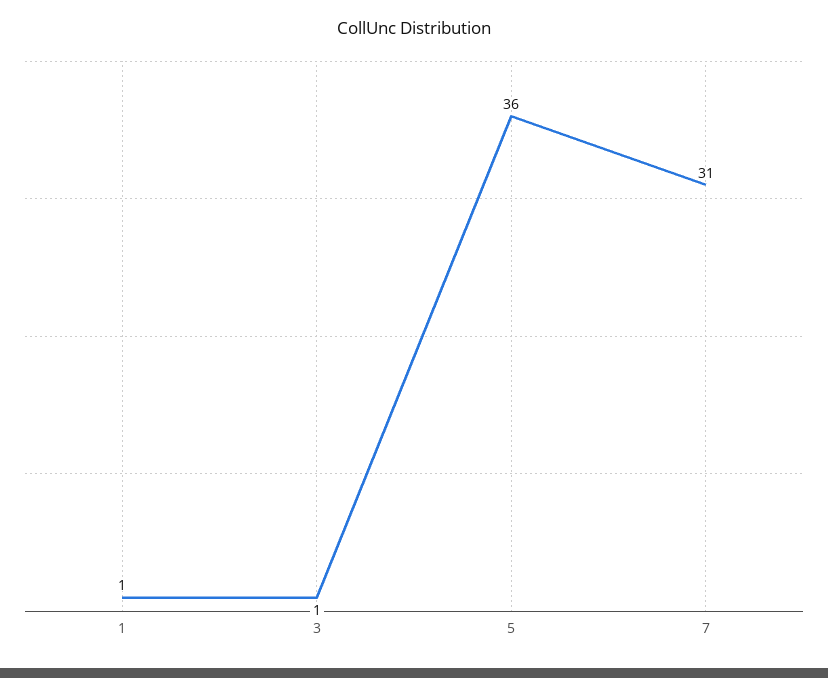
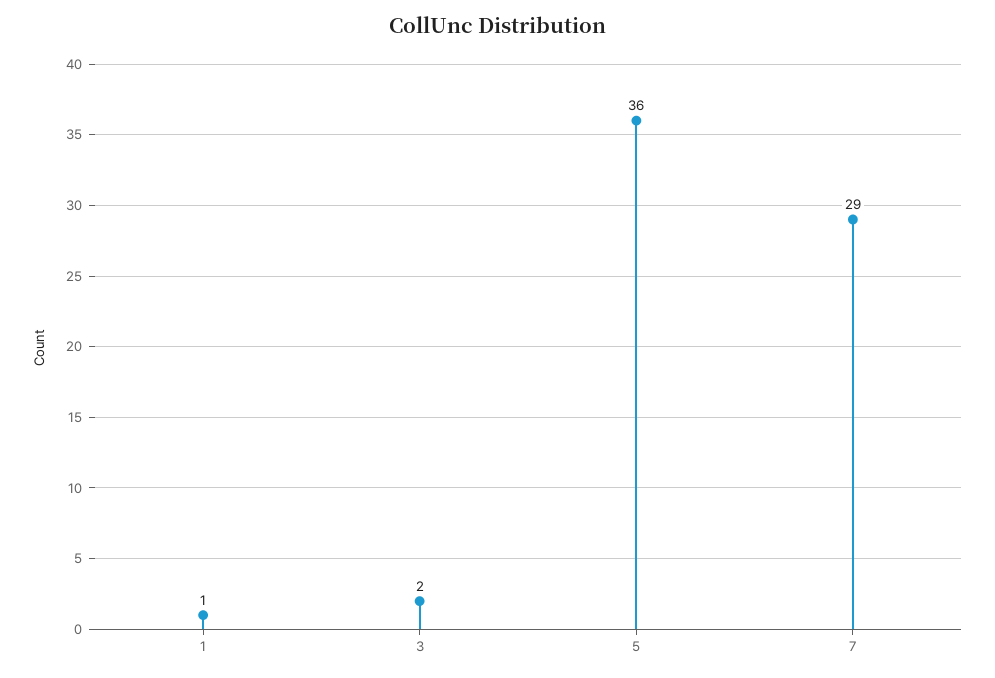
  {
    "1": 1,
-   "3": 1,
+   "3": 2,
    "5": 36,
-   "7": 31
+   "7": 29
  }

